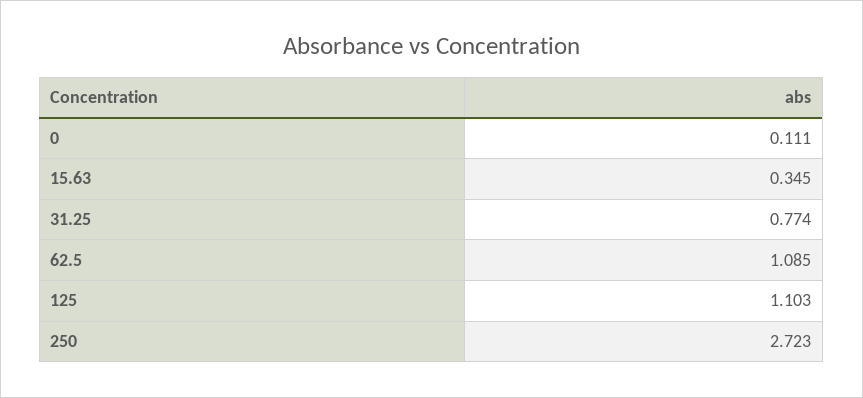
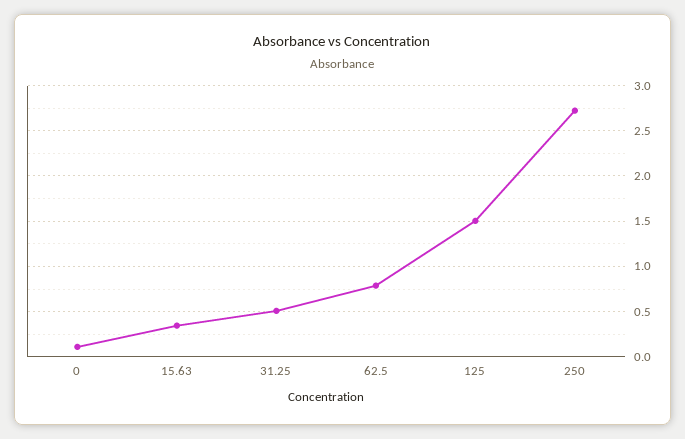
  {
    "0": 0.111,
    "15.63": 0.345,
-   "31.25": 0.774,
+   "31.25": 0.5,
-   "62.5": 1.085,
+   "62.5": 0.8,
-   "125": 1.103,
+   "125": 1.5,
    "250": 2.723
  }

